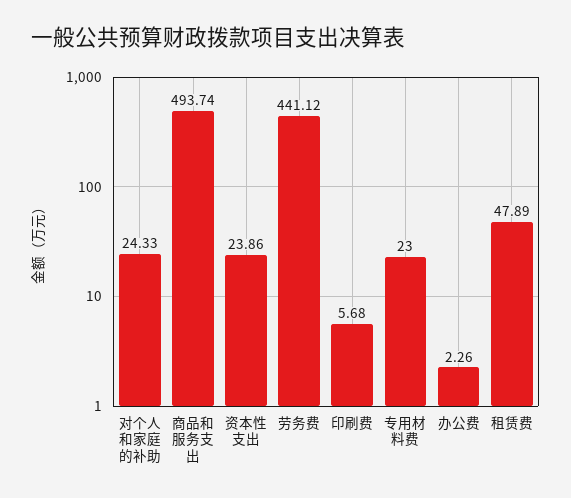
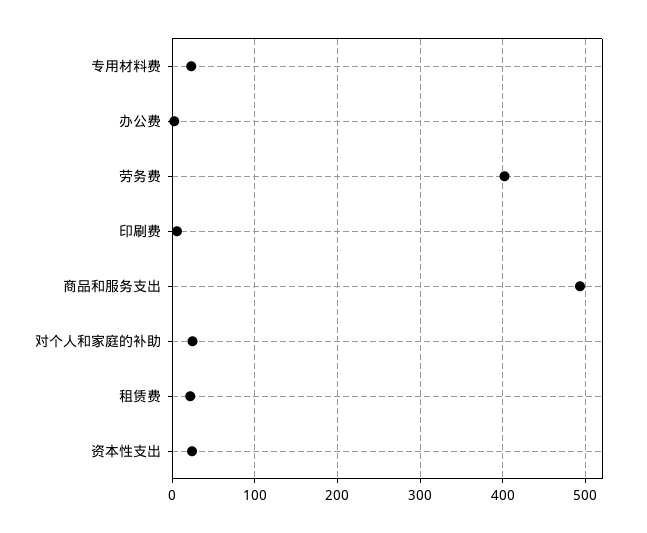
  {
    "对个人和家庭的补助": 24.33,
    "商品和服务支出": 493.74,
    "资本性支出": 23.86,
-   "劳务费": 441.12,
+   "劳务费": 400,
    "印刷费": 5.68,
    "专用材料费": 23,
    "办公费": 2.26,
-   "租赁费": 47.89
+   "租赁费": 20
  }

